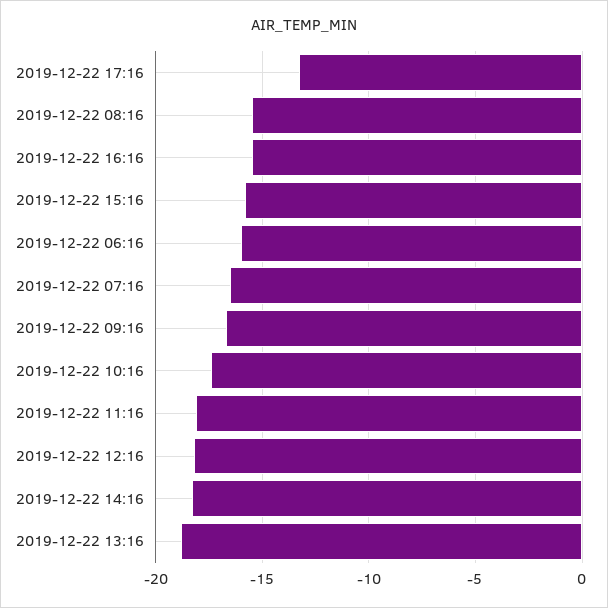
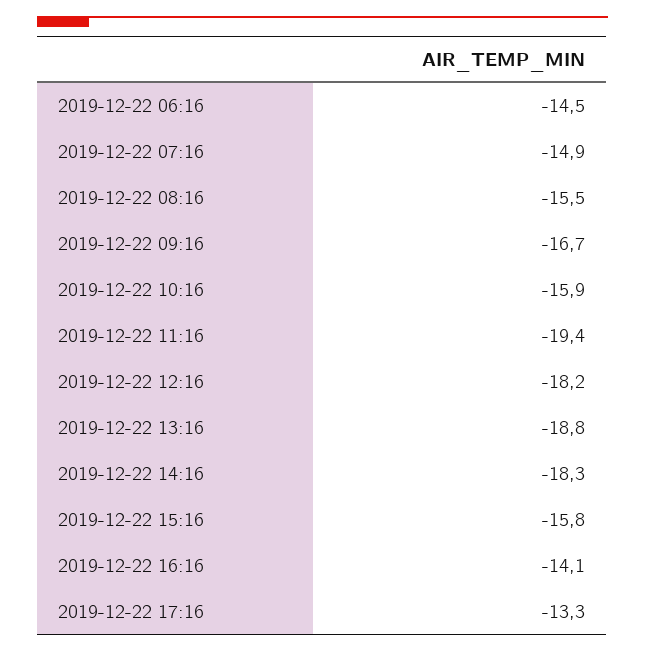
  {
    "2019-12-22 17:16": -13.3,
    "2019-12-22 08:16": -15.5,
-   "2019-12-22 16:16": -15.5,
+   "2019-12-22 16:16": -14.1,
    "2019-12-22 15:16": -15.8,
-   "2019-12-22 06:16": -16,
+   "2019-12-22 06:16": -14.5,
-   "2019-12-22 07:16": -16.5,
+   "2019-12-22 07:16": -14.9,
    "2019-12-22 09:16": -16.7,
-   "2019-12-22 10:16": -17.5,
+   "2019-12-22 10:16": -15.9,
-   "2019-12-22 11:16": -18,
+   "2019-12-22 11:16": -19.4,
    "2019-12-22 12:16": -18.2,
    "2019-12-22 14:16": -18.3,
    "2019-12-22 13:16": -18.8
  }

